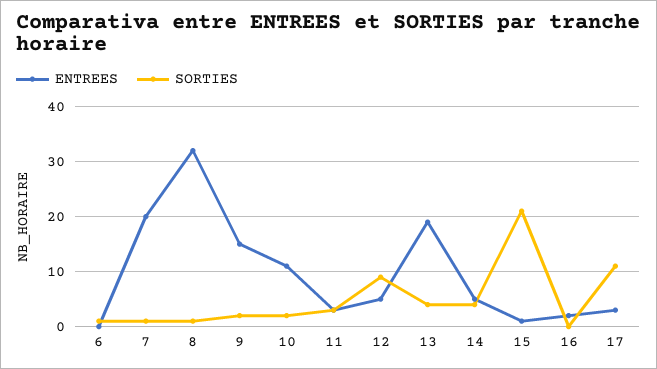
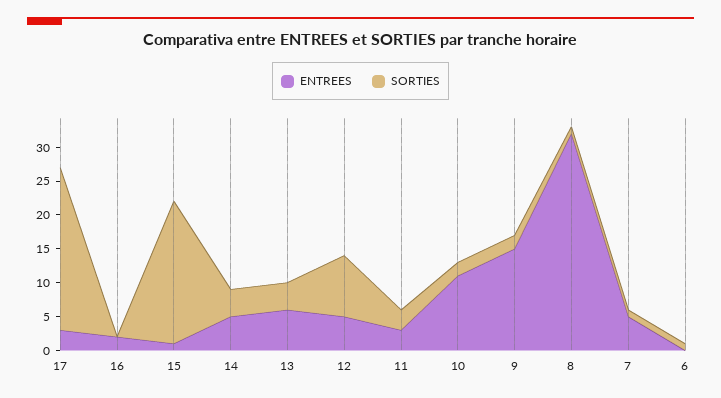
  {
    "ENTREES": {
      "6": 0,
-     "7": 20,
+     "7": 5,
      "8": 30,
      "9": 15,
      "10": 10,
      "11": 5,
      "12": 5,
-     "13": 20,
+     "13": 5,
      "14": 5,
      "15": 0,
      "16": 0,
      "17": 5
    },
    "SORTIES": {
      "6": 0,
      "7": 0,
      "8": 0,
      "9": 0,
      "10": 0,
      "11": 5,
      "12": 10,
      "13": 5,
      "14": 5,
      "15": 20,
      "16": 0,
-     "17": 10
+     "17": 25
    }
  }

